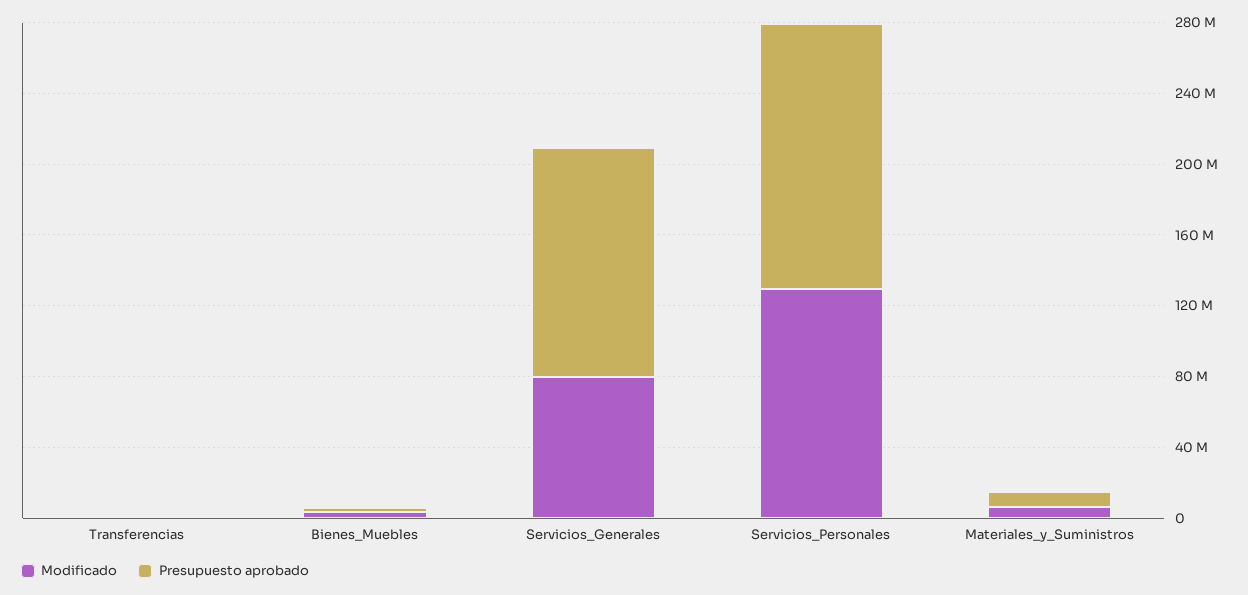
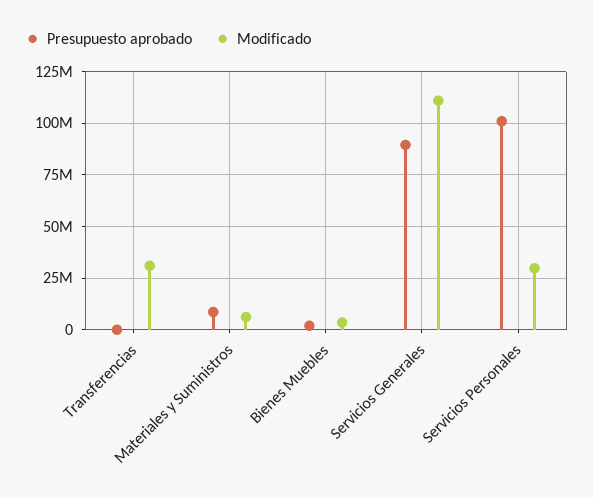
  {
    "Modificado": {
-     "Transferencias": 0,
+     "Transferencias": 30000000,
      "Bienes_Muebles": 5000000,
-     "Servicios_Generales": 80000000,
+     "Servicios_Generales": 110000000,
-     "Servicios_Personales": 130000000,
+     "Servicios_Personales": 30000000,
      "Materiales_y_Suministros": 5000000
    },
    "Presupuesto aprobado": {
      "Transferencias": 0,
      "Bienes_Muebles": 0,
-     "Servicios_Generales": 130000000,
+     "Servicios_Generales": 90000000,
-     "Servicios_Personales": 150000000,
+     "Servicios_Personales": 100000000,
      "Materiales_y_Suministros": 10000000
    }
  }

